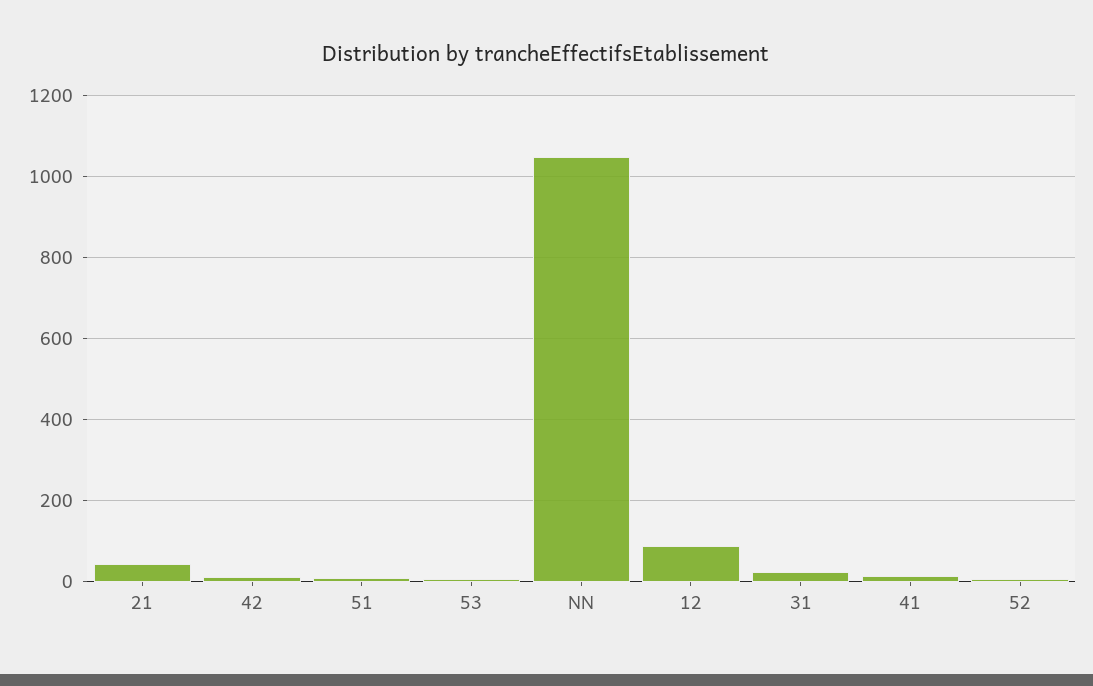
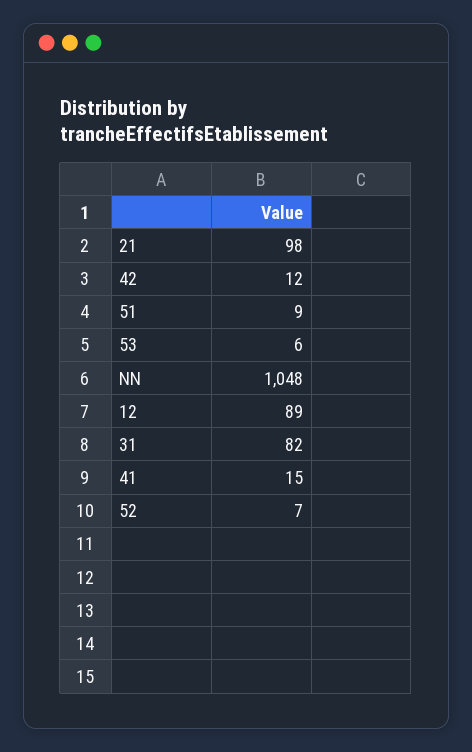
  {
-   "21": 40,
+   "21": 98,
    "42": 12,
    "51": 9,
    "53": 6,
    "NN": 1048,
    "12": 89,
-   "31": 20,
+   "31": 82,
    "41": 15,
    "52": 7
  }

